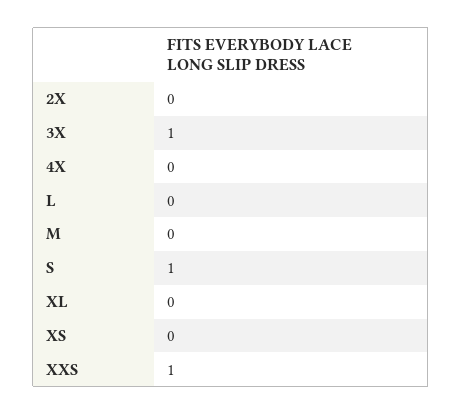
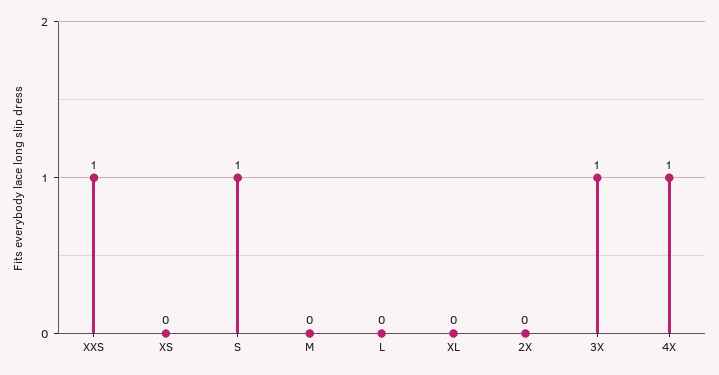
  {
    "2X": 0,
    "3X": 1,
-   "4X": 0,
+   "4X": 1,
    "L": 0,
    "M": 0,
    "S": 1,
    "XL": 0,
    "XS": 0,
    "XXS": 1
  }

